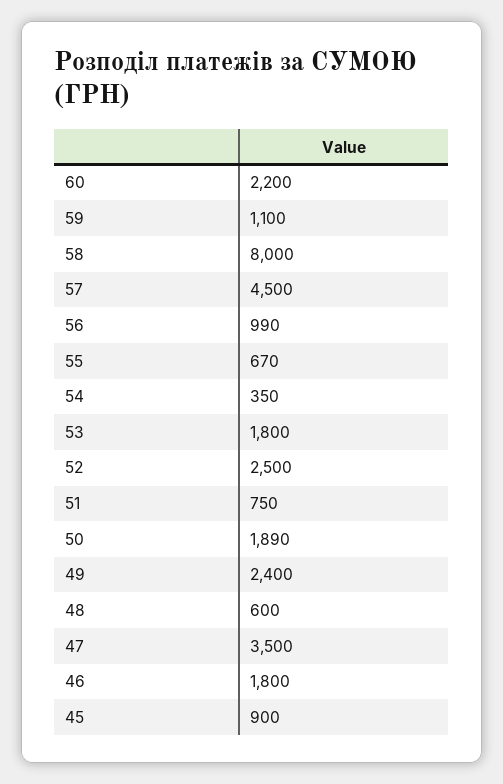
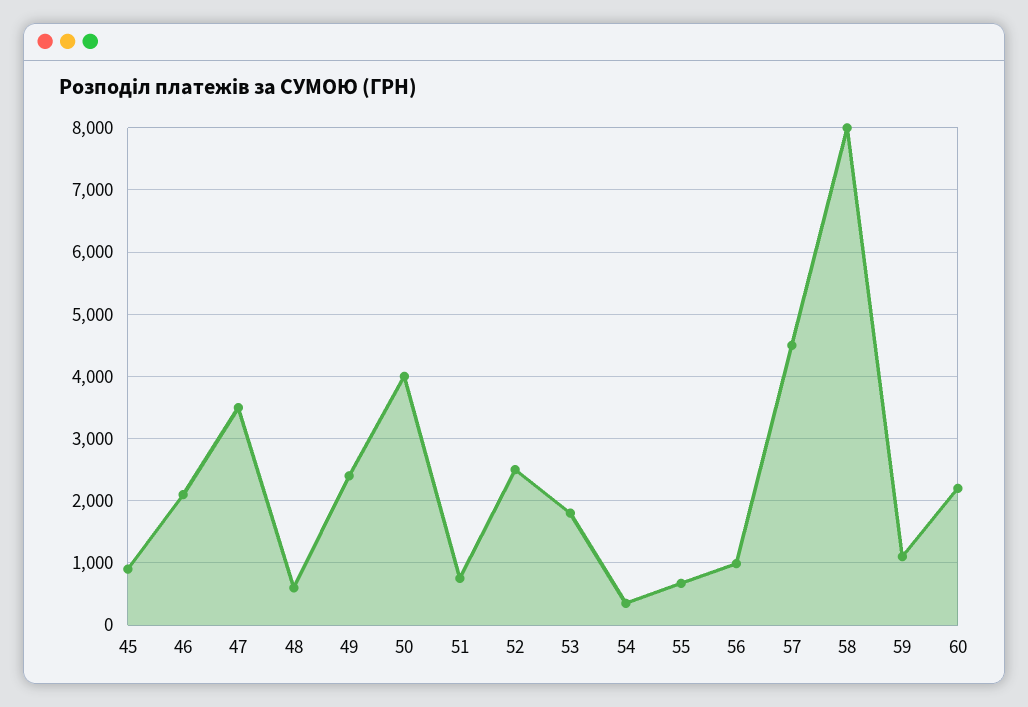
  {
    "60": 2200,
    "59": 1100,
    "58": 8000,
    "57": 4500,
    "56": 990,
    "55": 670,
    "54": 350,
    "53": 1800,
    "52": 2500,
    "51": 750,
-   "50": 1890,
+   "50": 4000,
    "49": 2400,
    "48": 600,
    "47": 3500,
-   "46": 1800,
+   "46": 2100,
    "45": 900
  }

